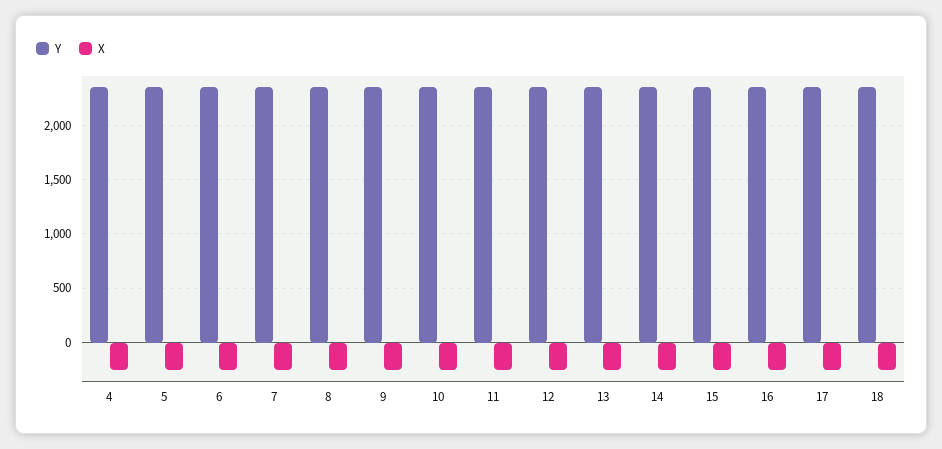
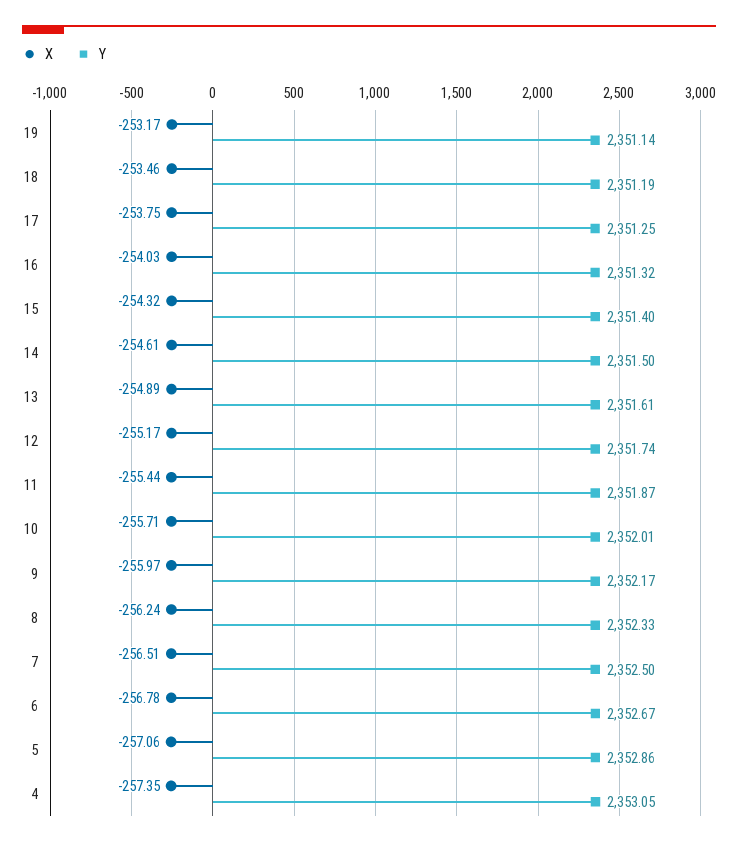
  {
    "Y": {
      "4": 2353.05,
      "5": 2352.86,
      "6": 2352.67,
      "7": 2352.5,
      "8": 2352.33,
      "9": 2352.17,
      "10": 2352.01,
      "11": 2351.87,
      "12": 2351.74,
      "13": 2351.61,
      "14": 2351.5,
      "15": 2351.4,
      "16": 2351.32,
      "17": 2351.25,
-     "18": 2351.19
+     "18": 2351.19,
+     "19": 2351.14
    },
    "X": {
      "4": -257.35,
      "5": -257.06,
      "6": -256.78,
      "7": -256.51,
      "8": -256.24,
      "9": -255.97,
      "10": -255.71,
      "11": -255.44,
      "12": -255.17,
      "13": -254.89,
      "14": -254.61,
      "15": -254.32,
      "16": -254.03,
      "17": -253.75,
-     "18": -253.46
+     "18": -253.46,
+     "19": -253.17
    }
  }

